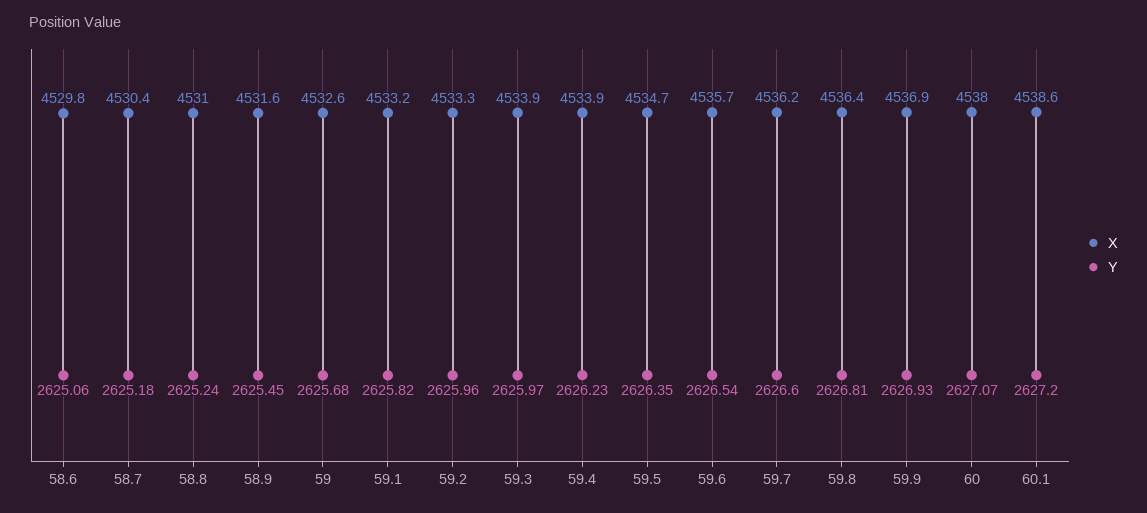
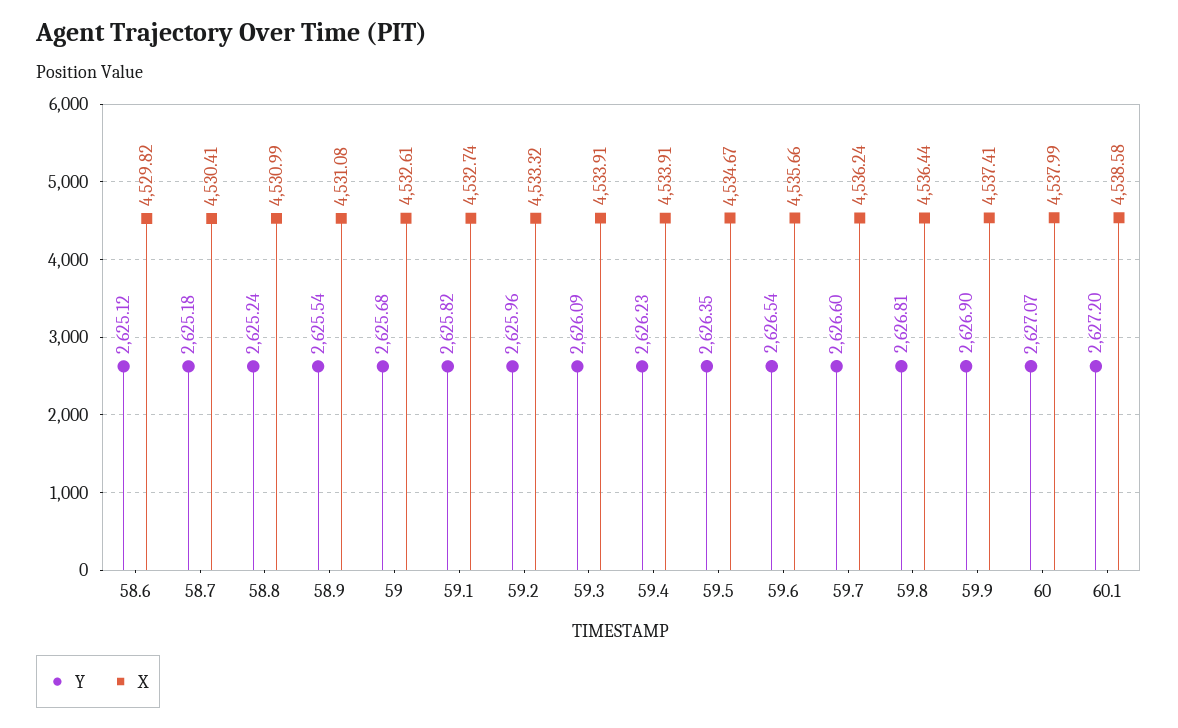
  {
    "X": {
      "58.6": 4529.82,
      "58.7": 4530.41,
      "58.8": 4530.99,
-     "58.9": 4531.6,
+     "58.9": 4531.08,
      "59": 4532.61,
-     "59.1": 4533.2,
+     "59.1": 4532.74,
      "59.2": 4533.32,
      "59.3": 4533.91,
      "59.4": 4533.91,
      "59.5": 4534.67,
      "59.6": 4535.66,
      "59.7": 4536.24,
      "59.8": 4536.44,
-     "59.9": 4536.9,
+     "59.9": 4537.41,
      "60": 4537.99,
      "60.1": 4538.58
    },
    "Y": {
-     "58.6": 2625.06,
+     "58.6": 2625.12,
      "58.7": 2625.18,
      "58.8": 2625.24,
-     "58.9": 2625.45,
+     "58.9": 2625.54,
      "59": 2625.68,
      "59.1": 2625.82,
      "59.2": 2625.96,
-     "59.3": 2625.97,
+     "59.3": 2626.09,
      "59.4": 2626.23,
      "59.5": 2626.35,
      "59.6": 2626.54,
      "59.7": 2626.6,
      "59.8": 2626.81,
-     "59.9": 2626.93,
+     "59.9": 2626.9,
      "60": 2627.07,
      "60.1": 2627.2
    }
  }

